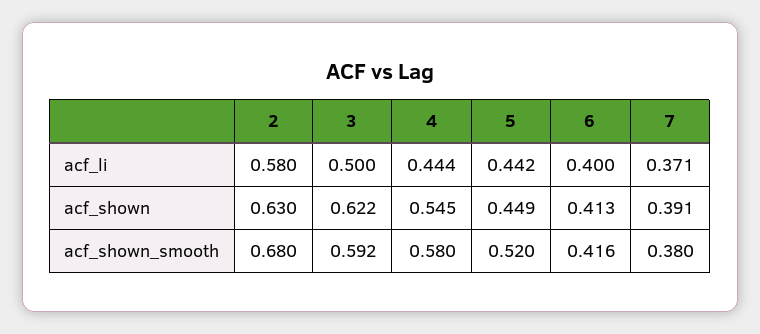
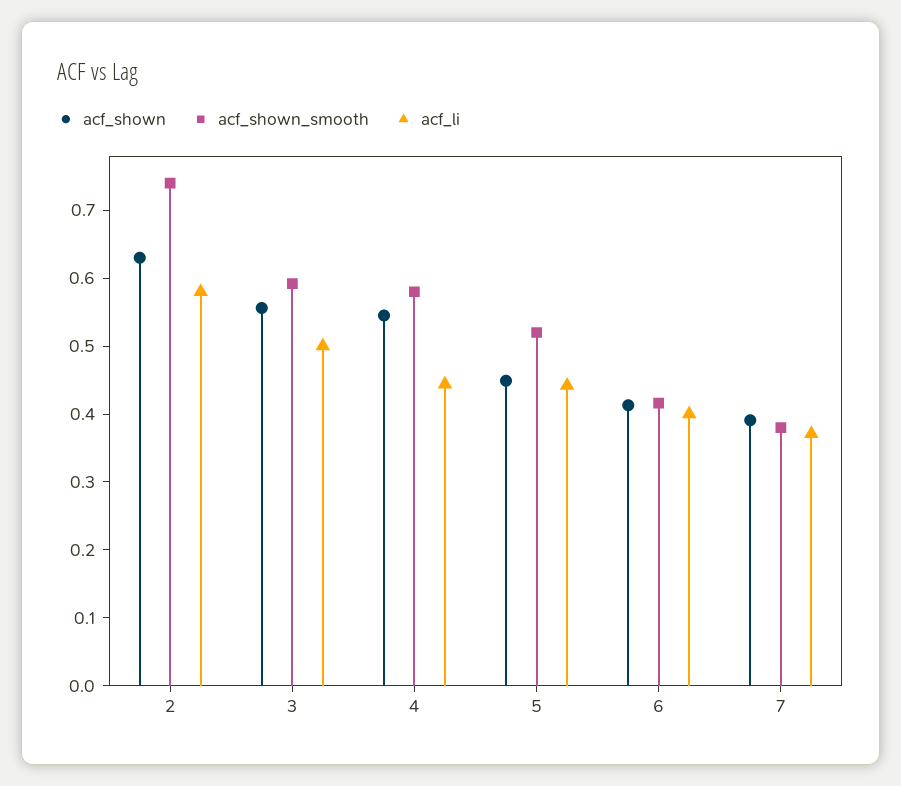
  {
    "acf_li": {
      "2": 0.58,
      "3": 0.5,
      "4": 0.444,
      "5": 0.442,
      "6": 0.4,
      "7": 0.371
    },
    "acf_shown": {
      "2": 0.63,
-     "3": 0.622,
+     "3": 0.56,
      "4": 0.545,
      "5": 0.449,
      "6": 0.413,
      "7": 0.391
    },
    "acf_shown_smooth": {
-     "2": 0.68,
+     "2": 0.74,
      "3": 0.592,
      "4": 0.58,
      "5": 0.52,
      "6": 0.416,
      "7": 0.38
    }
  }

